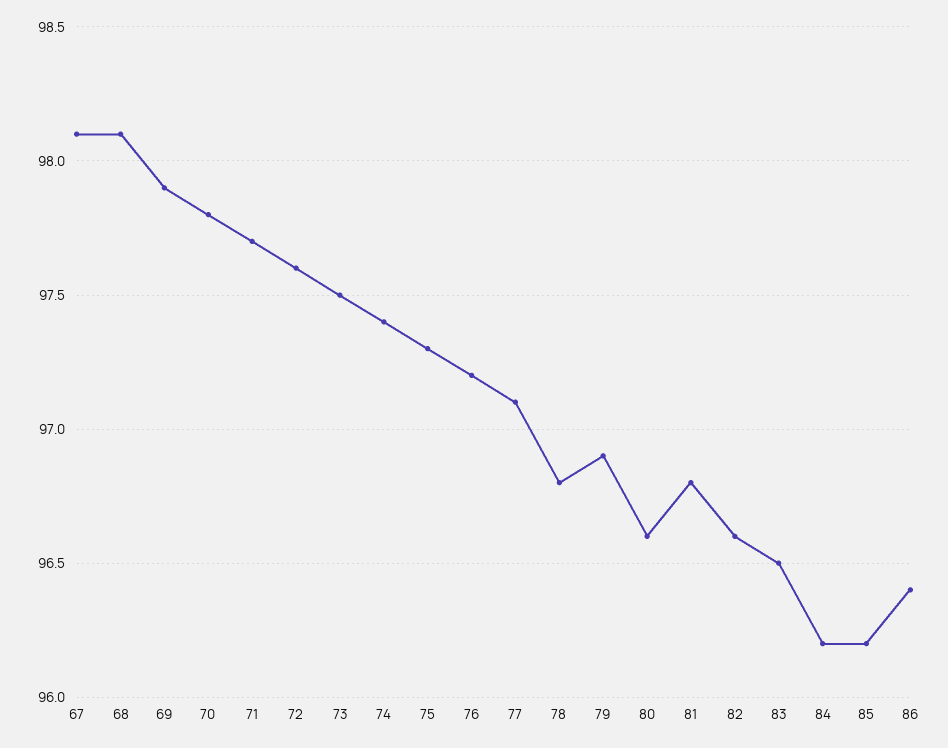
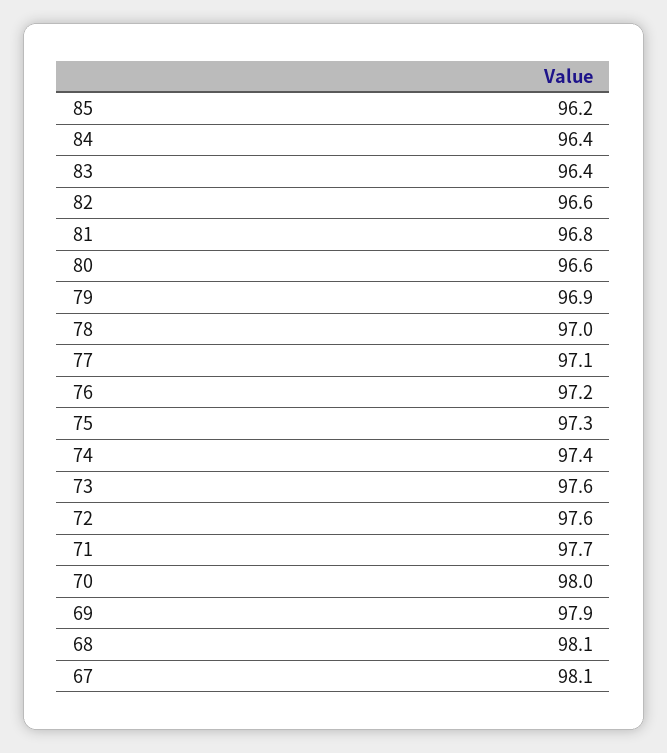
  {
    "67": 98.1,
    "68": 98.1,
    "69": 97.9,
-   "70": 97.8,
+   "70": 98,
    "71": 97.7,
    "72": 97.6,
-   "73": 97.5,
+   "73": 97.6,
    "74": 97.4,
    "75": 97.3,
    "76": 97.2,
    "77": 97.1,
-   "78": 96.8,
+   "78": 97,
    "79": 96.9,
    "80": 96.6,
    "81": 96.8,
    "82": 96.6,
-   "83": 96.5,
+   "83": 96.4,
-   "84": 96.2,
+   "84": 96.4,
-   "85": 96.2,
+   "85": 96.2
-   "86": 96.4
  }

